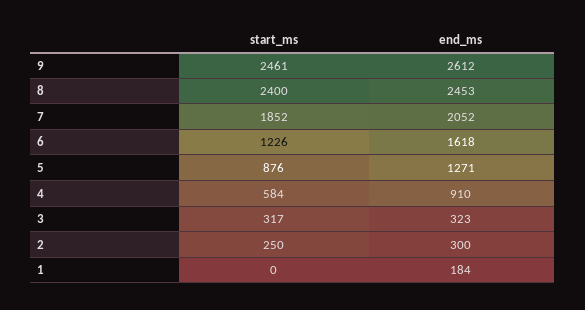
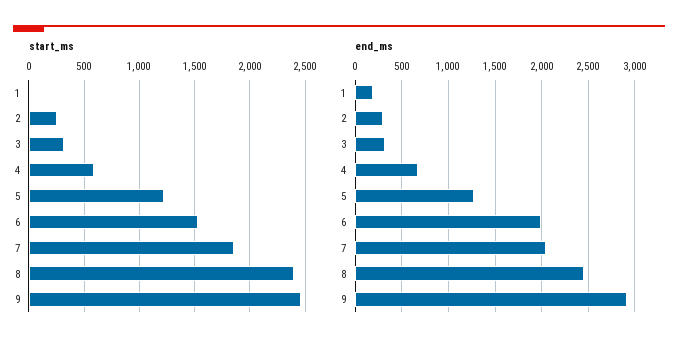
  {
    "start_ms": {
      "9": 2461,
      "8": 2400,
      "7": 1852,
-     "6": 1226,
+     "6": 1500,
-     "5": 876,
+     "5": 1200,
      "4": 584,
      "3": 317,
      "2": 250,
      "1": 0
    },
    "end_ms": {
-     "9": 2612,
+     "9": 2900,
      "8": 2453,
      "7": 2052,
-     "6": 1618,
+     "6": 2000,
      "5": 1271,
-     "4": 910,
+     "4": 700,
      "3": 323,
      "2": 300,
      "1": 184
    }
  }

